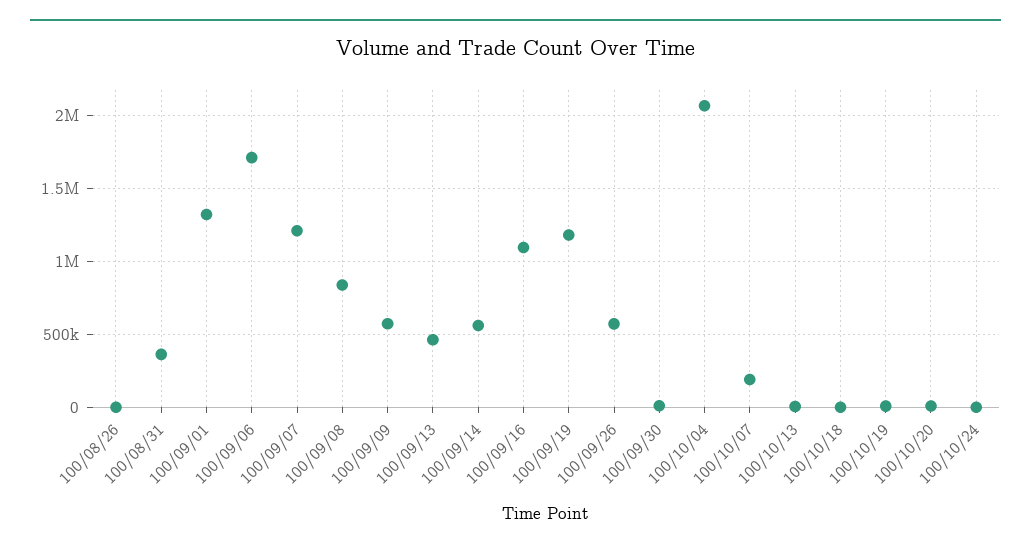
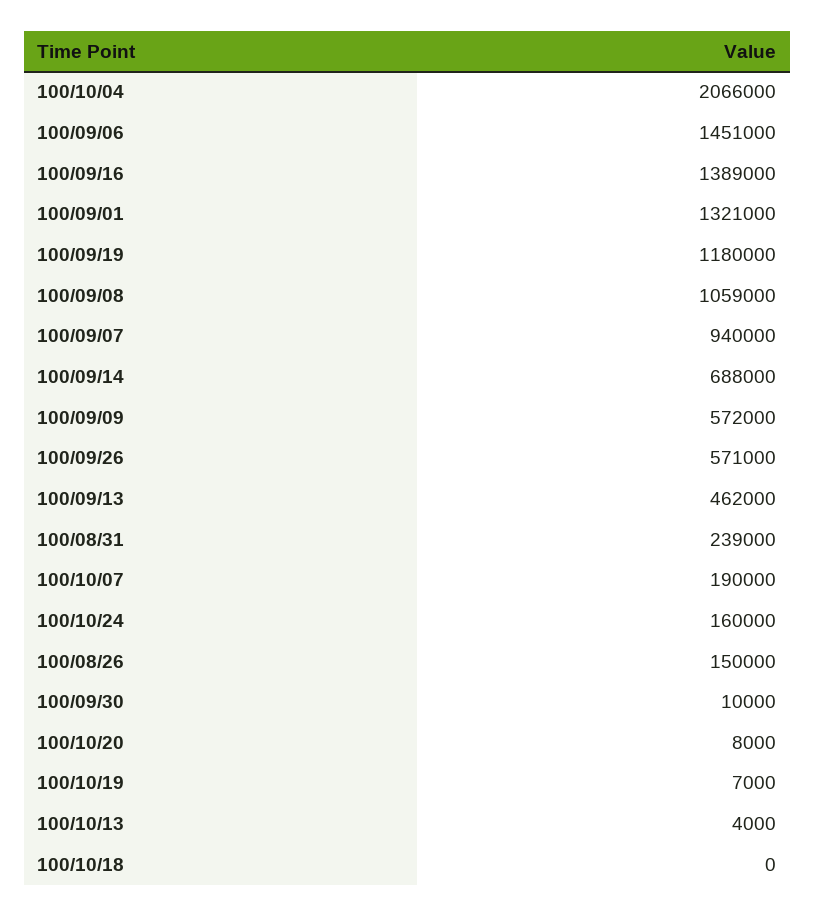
  {
-   "100/08/26": 0,
+   "100/08/26": 150000,
-   "100/08/31": 350000,
+   "100/08/31": 239000,
    "100/09/01": 1321000,
-   "100/09/06": 1700000,
+   "100/09/06": 1451000,
-   "100/09/07": 1200000,
+   "100/09/07": 940000,
-   "100/09/08": 850000,
+   "100/09/08": 1059000,
    "100/09/09": 572000,
    "100/09/13": 462000,
-   "100/09/14": 550000,
+   "100/09/14": 688000,
-   "100/09/16": 1100000,
+   "100/09/16": 1389000,
    "100/09/19": 1180000,
    "100/09/26": 571000,
    "100/09/30": 10000,
    "100/10/04": 2066000,
    "100/10/07": 190000,
    "100/10/13": 4000,
    "100/10/18": 0,
    "100/10/19": 7000,
    "100/10/20": 8000,
-   "100/10/24": 0
+   "100/10/24": 160000
  }

